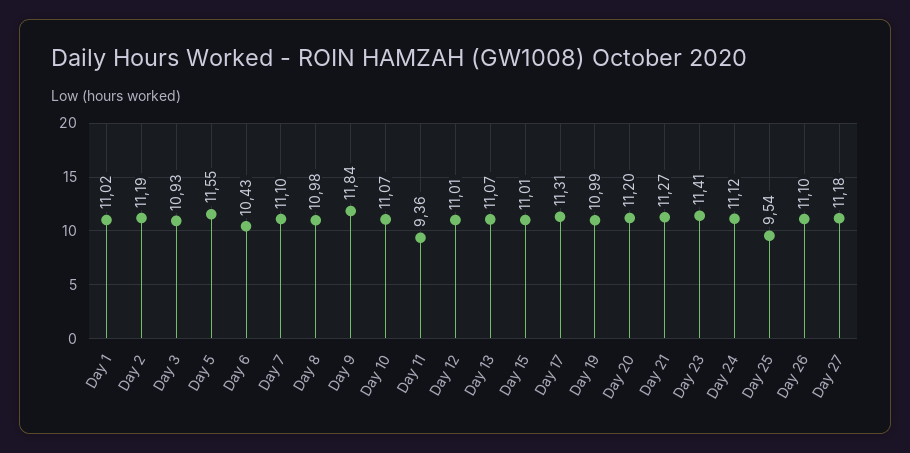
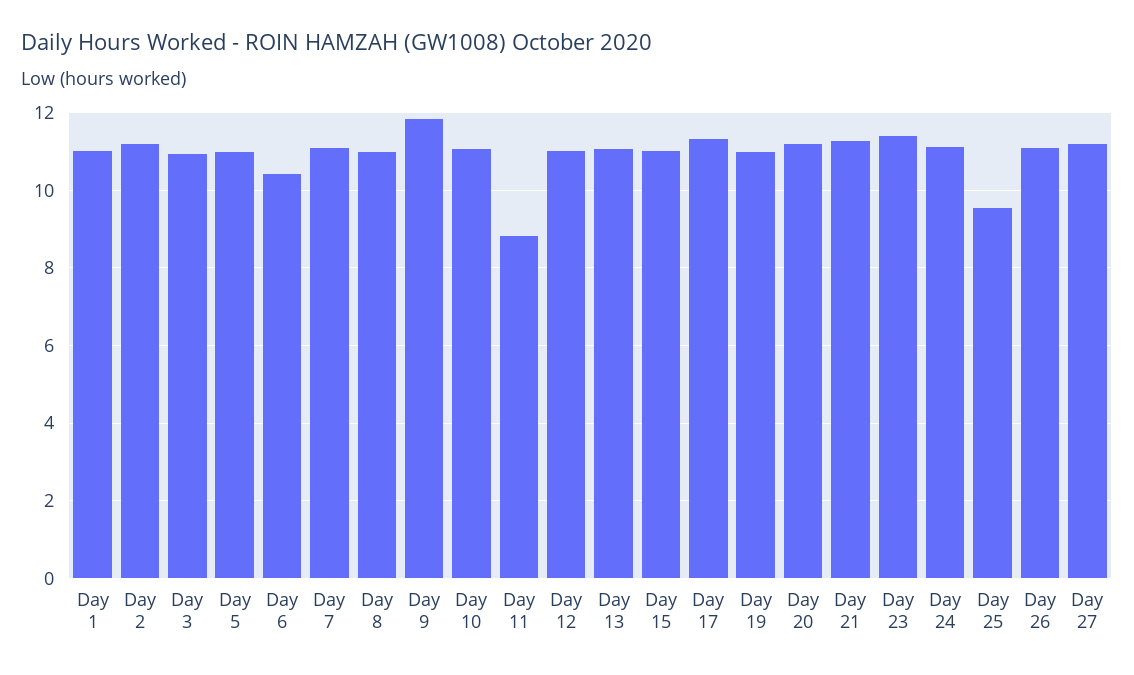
  {
    "Day 1": 11.02,
    "Day 2": 11.19,
    "Day 3": 10.93,
-   "Day 5": 11.55,
+   "Day 5": 11,
    "Day 6": 10.43,
    "Day 7": 11.1,
    "Day 8": 10.98,
    "Day 9": 11.84,
    "Day 10": 11.07,
-   "Day 11": 9.36,
+   "Day 11": 8.8,
    "Day 12": 11.01,
    "Day 13": 11.07,
    "Day 15": 11.01,
    "Day 17": 11.31,
    "Day 19": 10.99,
    "Day 20": 11.2,
    "Day 21": 11.27,
    "Day 23": 11.41,
    "Day 24": 11.12,
    "Day 25": 9.54,
    "Day 26": 11.1,
    "Day 27": 11.18
  }

